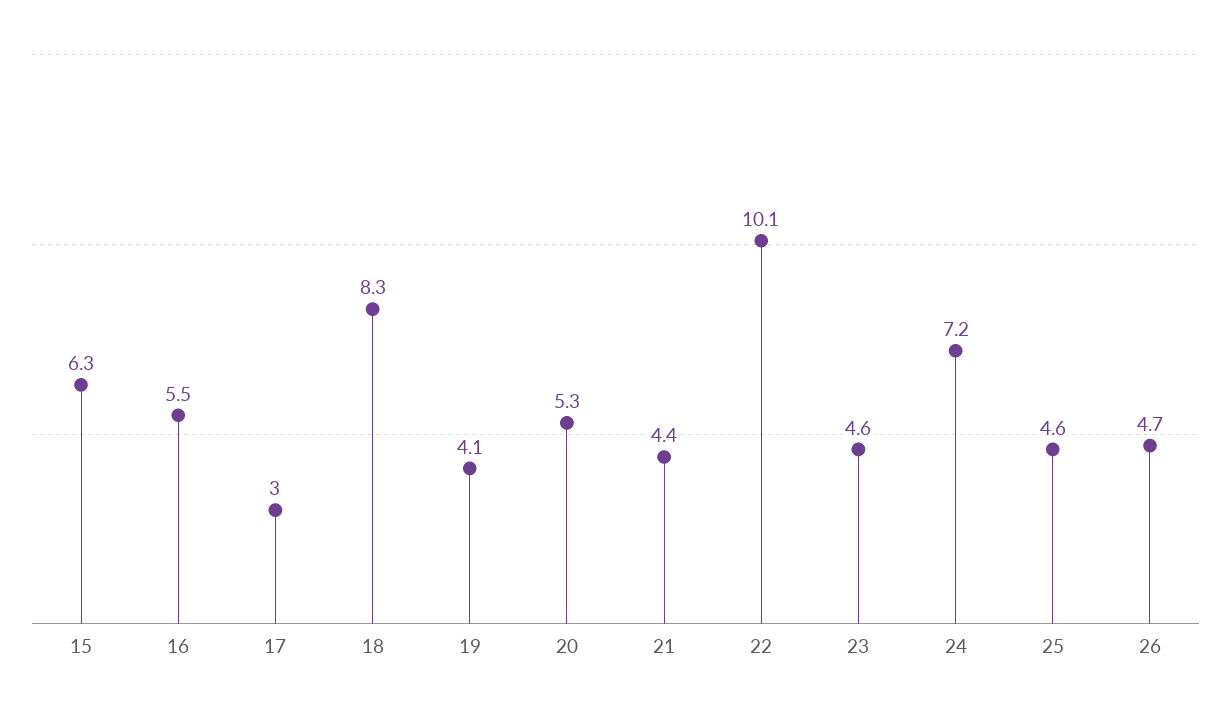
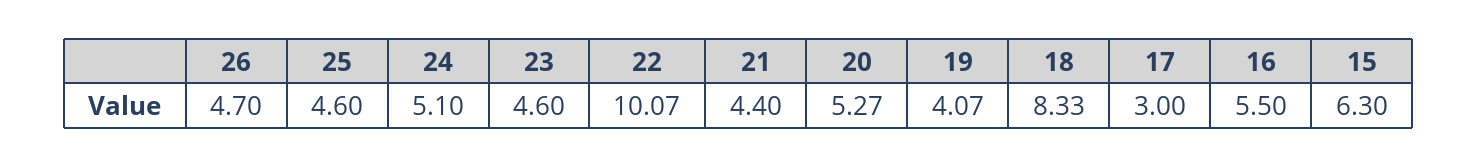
  {
    "15": 6.3,
    "16": 5.5,
    "17": 3,
    "18": 8.33,
    "19": 4.07,
    "20": 5.27,
    "21": 4.4,
    "22": 10.07,
    "23": 4.6,
-   "24": 7.2,
+   "24": 5.1,
    "25": 4.6,
    "26": 4.7
  }

